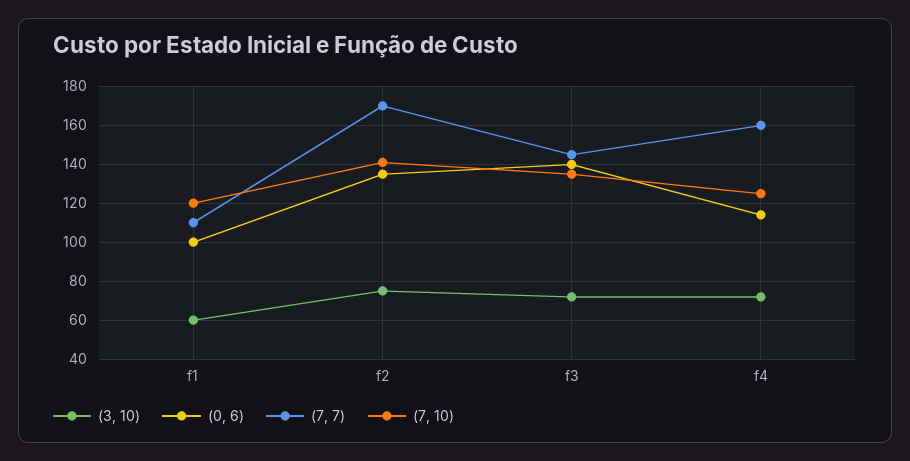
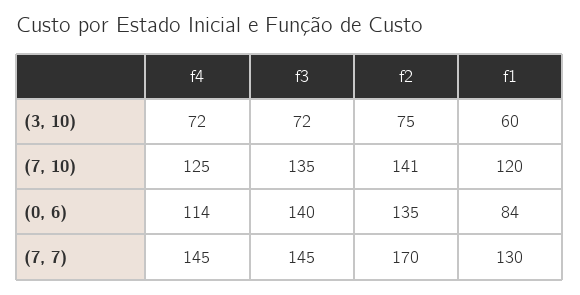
  {
    "(3, 10)": {
      "f1": 60,
      "f2": 75,
      "f3": 72,
      "f4": 72
    },
    "(0, 6)": {
-     "f1": 100,
+     "f1": 84,
      "f2": 135,
      "f3": 140,
      "f4": 114
    },
    "(7, 7)": {
-     "f1": 110,
+     "f1": 130,
      "f2": 170,
      "f3": 145,
-     "f4": 160
+     "f4": 145
    },
    "(7, 10)": {
      "f1": 120,
      "f2": 141,
      "f3": 135,
      "f4": 125
    }
  }

